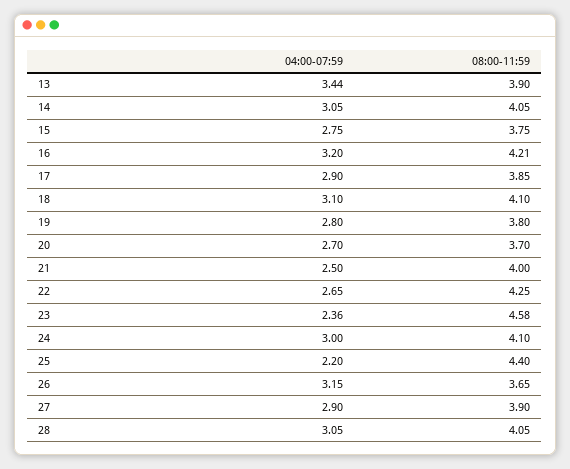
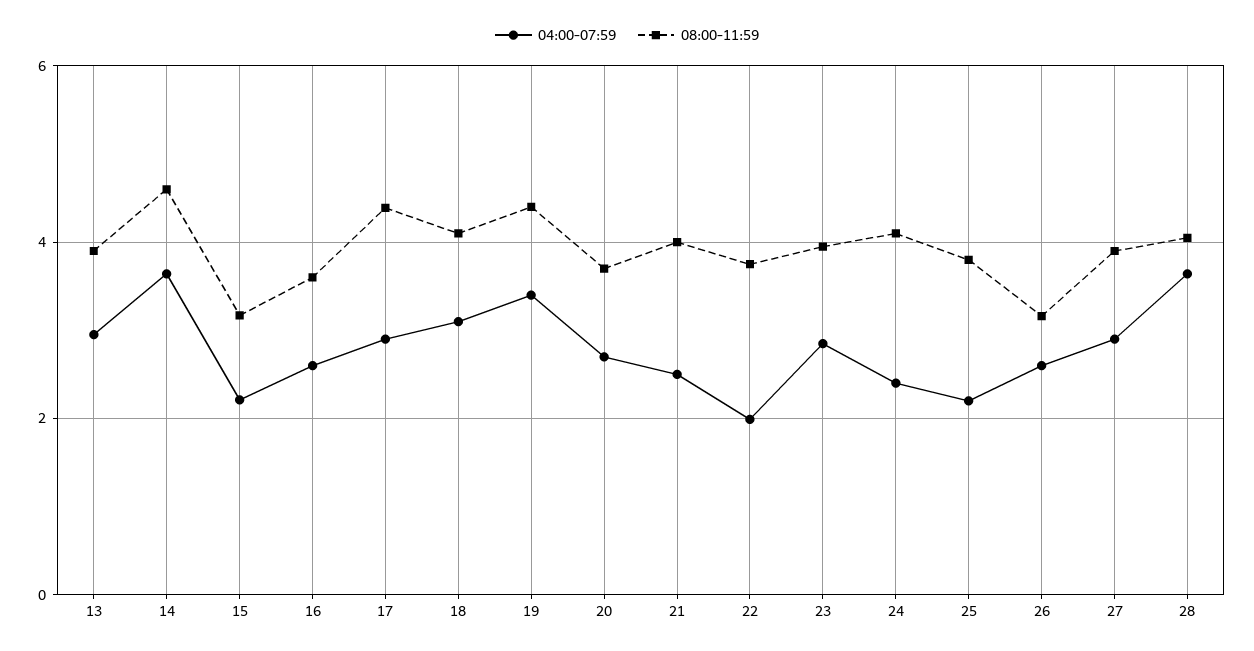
  {
    "04:00-07:59": {
-     "13": 3.44,
+     "13": 3,
-     "14": 3.05,
+     "14": 3.6,
-     "15": 2.75,
+     "15": 2.2,
-     "16": 3.2,
+     "16": 2.6,
      "17": 2.9,
      "18": 3.1,
-     "19": 2.8,
+     "19": 3.4,
      "20": 2.7,
      "21": 2.5,
-     "22": 2.65,
+     "22": 2,
-     "23": 2.36,
+     "23": 2.8,
-     "24": 3,
+     "24": 2.4,
      "25": 2.2,
-     "26": 3.15,
+     "26": 2.6,
      "27": 2.9,
-     "28": 3.05
+     "28": 3.6
    },
    "08:00-11:59": {
      "13": 3.9,
-     "14": 4.05,
+     "14": 4.6,
-     "15": 3.75,
+     "15": 3.2,
-     "16": 4.21,
+     "16": 3.6,
-     "17": 3.85,
+     "17": 4.4,
      "18": 4.1,
-     "19": 3.8,
+     "19": 4.4,
      "20": 3.7,
      "21": 4,
-     "22": 4.25,
+     "22": 3.8,
-     "23": 4.58,
+     "23": 4,
      "24": 4.1,
-     "25": 4.4,
+     "25": 3.8,
-     "26": 3.65,
+     "26": 3.2,
      "27": 3.9,
      "28": 4.05
    }
  }

